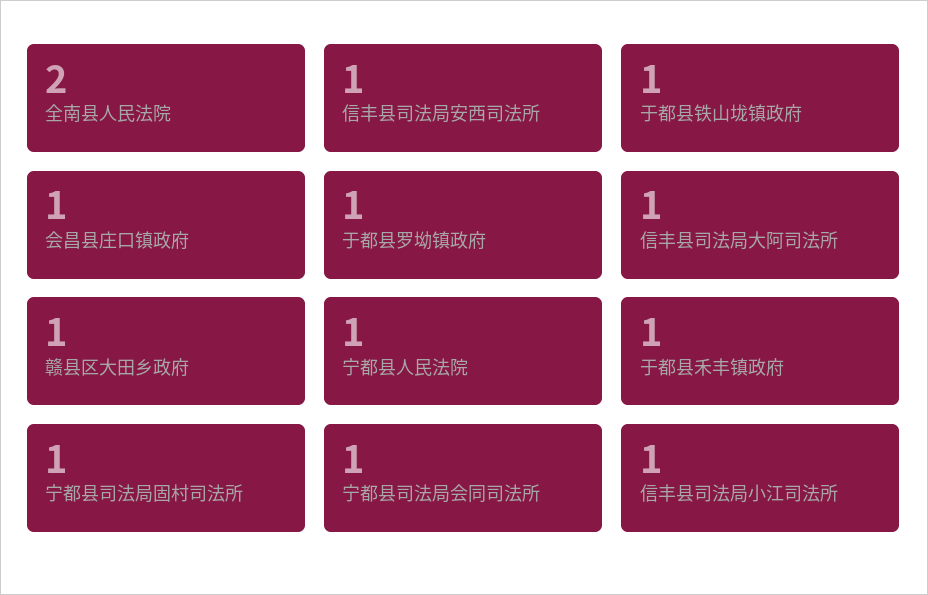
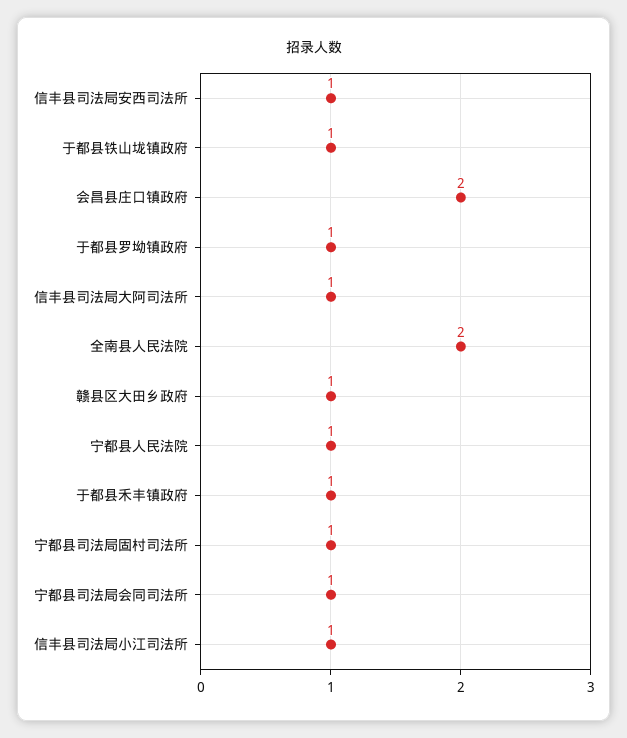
  {
    "全南县人民法院": 2,
    "信丰县司法局安西司法所": 1,
    "于都县铁山垅镇政府": 1,
-   "会昌县庄口镇政府": 1,
+   "会昌县庄口镇政府": 2,
    "于都县罗坳镇政府": 1,
    "信丰县司法局大阿司法所": 1,
    "赣县区大田乡政府": 1,
    "宁都县人民法院": 1,
    "于都县禾丰镇政府": 1,
    "宁都县司法局固村司法所": 1,
    "宁都县司法局会同司法所": 1,
    "信丰县司法局小江司法所": 1
  }

